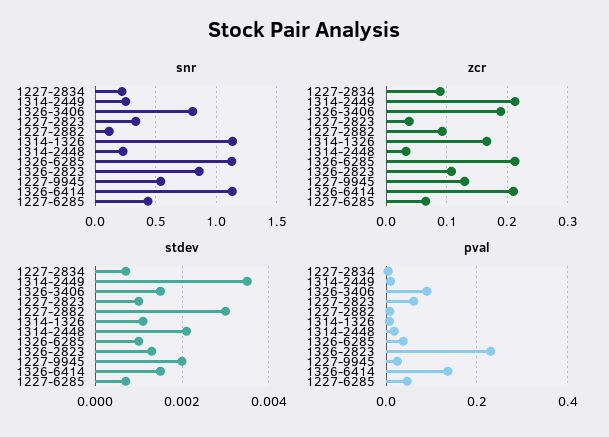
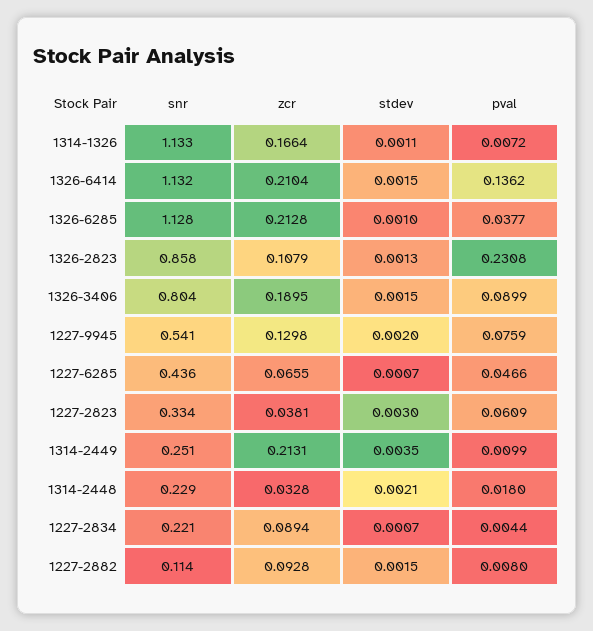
  {
    "snr": {
      "1227-2834": 0.221,
      "1314-2449": 0.251,
      "1326-3406": 0.804,
      "1227-2823": 0.334,
      "1227-2882": 0.114,
      "1314-1326": 1.133,
      "1314-2448": 0.229,
      "1326-6285": 1.128,
      "1326-2823": 0.858,
      "1227-9945": 0.541,
      "1326-6414": 1.132,
      "1227-6285": 0.436
    },
    "zcr": {
      "1227-2834": 0.0894,
      "1314-2449": 0.2131,
      "1326-3406": 0.1895,
      "1227-2823": 0.0381,
      "1227-2882": 0.0928,
      "1314-1326": 0.1664,
      "1314-2448": 0.0328,
      "1326-6285": 0.2128,
      "1326-2823": 0.1079,
      "1227-9945": 0.1298,
      "1326-6414": 0.2104,
      "1227-6285": 0.0655
    },
    "stdev": {
      "1227-2834": 0.0007,
      "1314-2449": 0.0035,
      "1326-3406": 0.0015,
-     "1227-2823": 0.001,
+     "1227-2823": 0.003,
-     "1227-2882": 0.003,
+     "1227-2882": 0.0015,
      "1314-1326": 0.0011,
      "1314-2448": 0.0021,
      "1326-6285": 0.001,
      "1326-2823": 0.0013,
      "1227-9945": 0.002,
      "1326-6414": 0.0015,
      "1227-6285": 0.0007
    },
    "pval": {
      "1227-2834": 0.0044,
      "1314-2449": 0.0099,
      "1326-3406": 0.0899,
      "1227-2823": 0.0609,
      "1227-2882": 0.008,
      "1314-1326": 0.0072,
      "1314-2448": 0.018,
      "1326-6285": 0.0377,
      "1326-2823": 0.2308,
-     "1227-9945": 0.02,
+     "1227-9945": 0.0759,
      "1326-6414": 0.1362,
      "1227-6285": 0.0466
    }
  }

